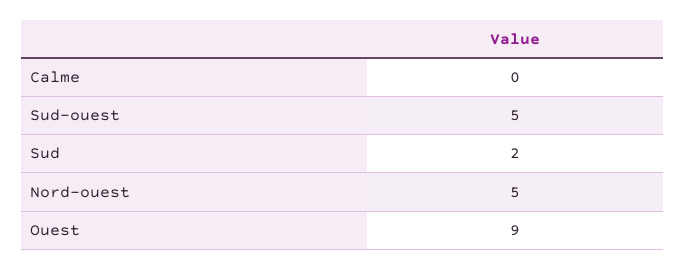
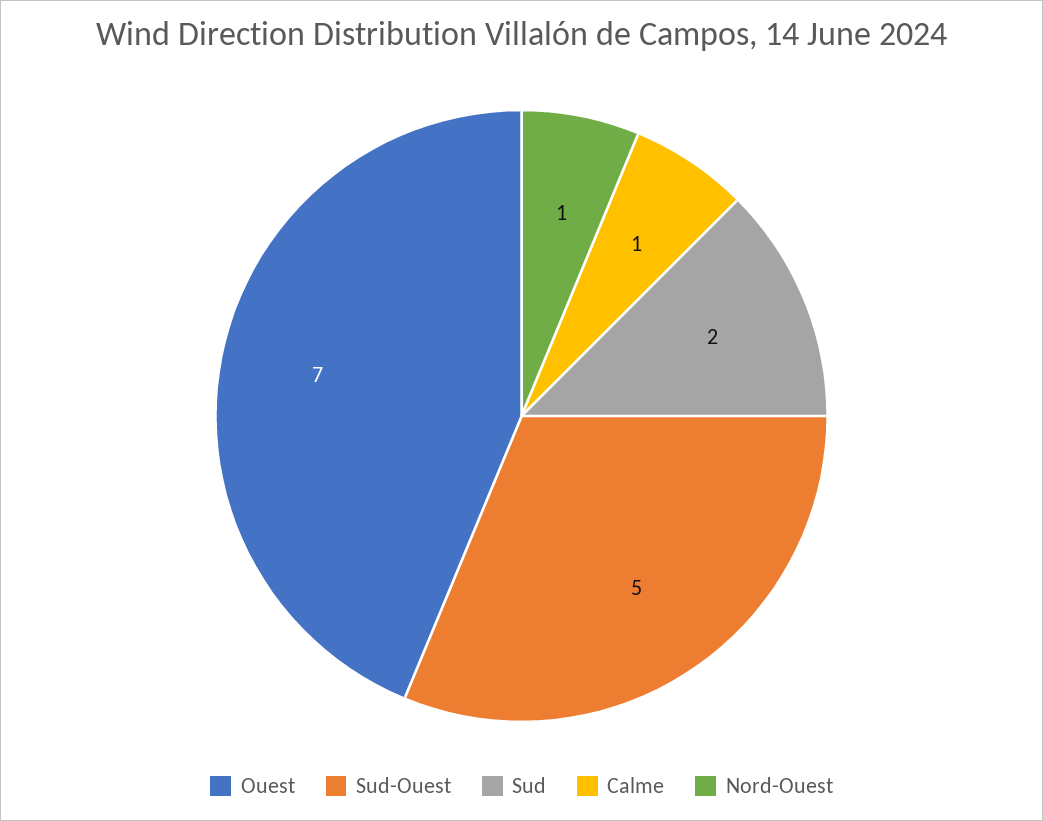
  {
-   "Calme": 0,
+   "Calme": 1,
    "Sud-ouest": 5,
    "Sud": 2,
-   "Nord-ouest": 5,
+   "Nord-ouest": 1,
-   "Ouest": 9
+   "Ouest": 7
  }

